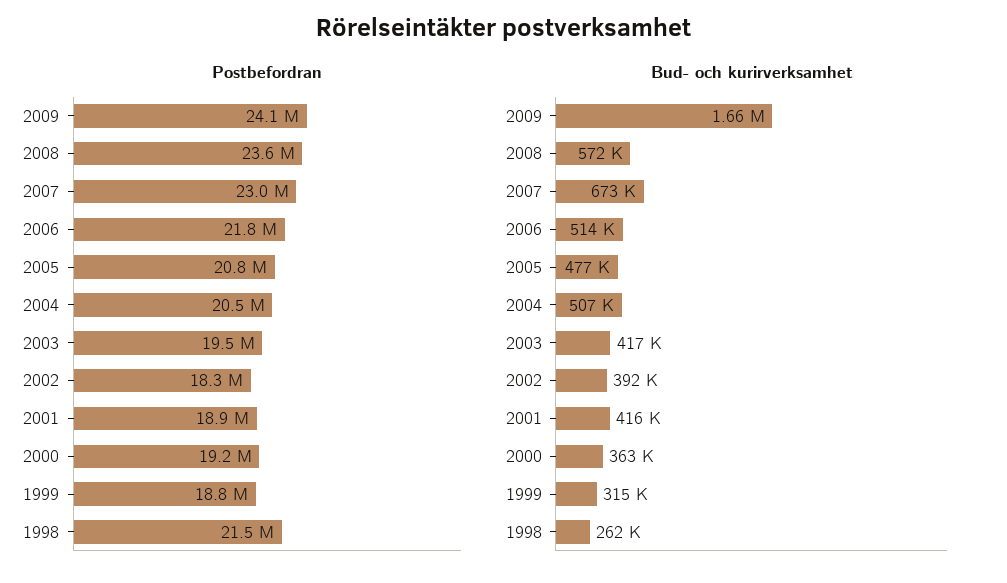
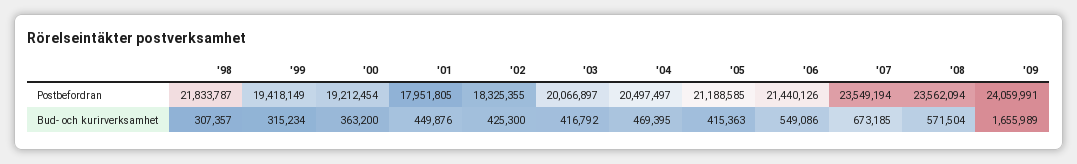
  {
    "Postbefordran": {
      "2009": 24059991,
      "2008": 23562094,
-     "2007": 23000000,
+     "2007": 23549194,
-     "2006": 21800000,
+     "2006": 21440126,
-     "2005": 20800000,
+     "2005": 21188585,
      "2004": 20497497,
-     "2003": 19500000,
+     "2003": 20066897,
      "2002": 18325355,
-     "2001": 18900000,
+     "2001": 17951805,
      "2000": 19212454,
-     "1999": 18800000,
+     "1999": 19418149,
-     "1998": 21500000
+     "1998": 21833787
    },
    "Bud- och kurirverksamhet": {
      "2009": 1655989,
      "2008": 571504,
      "2007": 673185,
-     "2006": 514000,
+     "2006": 549086,
-     "2005": 477000,
+     "2005": 415363,
-     "2004": 507000,
+     "2004": 469395,
      "2003": 416792,
-     "2002": 392000,
+     "2002": 425300,
-     "2001": 416000,
+     "2001": 449876,
      "2000": 363200,
      "1999": 315234,
-     "1998": 262000
+     "1998": 307357
    }
  }

